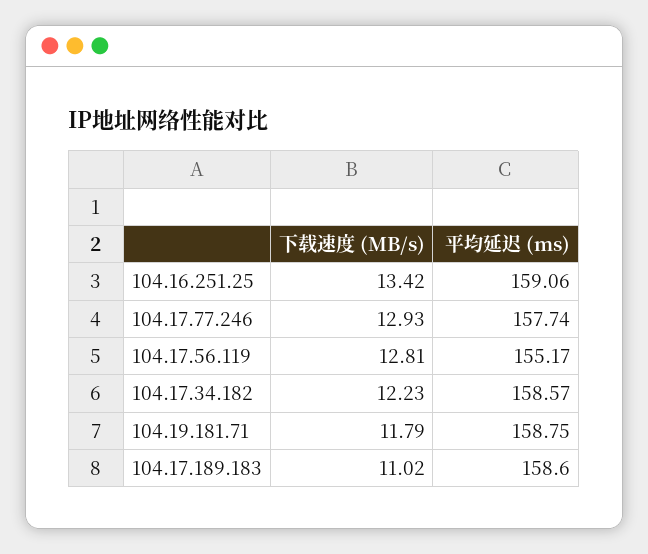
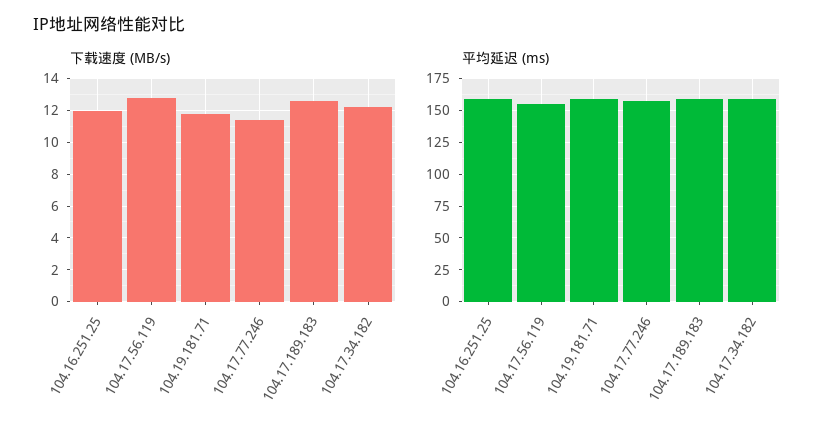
  {
    "下载速度 (MB/s)": {
-     "104.16.251.25": 13.42,
+     "104.16.251.25": 12,
-     "104.17.77.246": 12.93,
+     "104.17.77.246": 11.5,
      "104.17.56.119": 12.81,
      "104.17.34.182": 12.23,
      "104.19.181.71": 11.79,
-     "104.17.189.183": 11.02
+     "104.17.189.183": 12.5
    },
    "平均延迟 (ms)": {
      "104.16.251.25": 159.06,
      "104.17.77.246": 157.74,
      "104.17.56.119": 155.17,
      "104.17.34.182": 158.57,
      "104.19.181.71": 158.75,
      "104.17.189.183": 158.6
    }
  }

